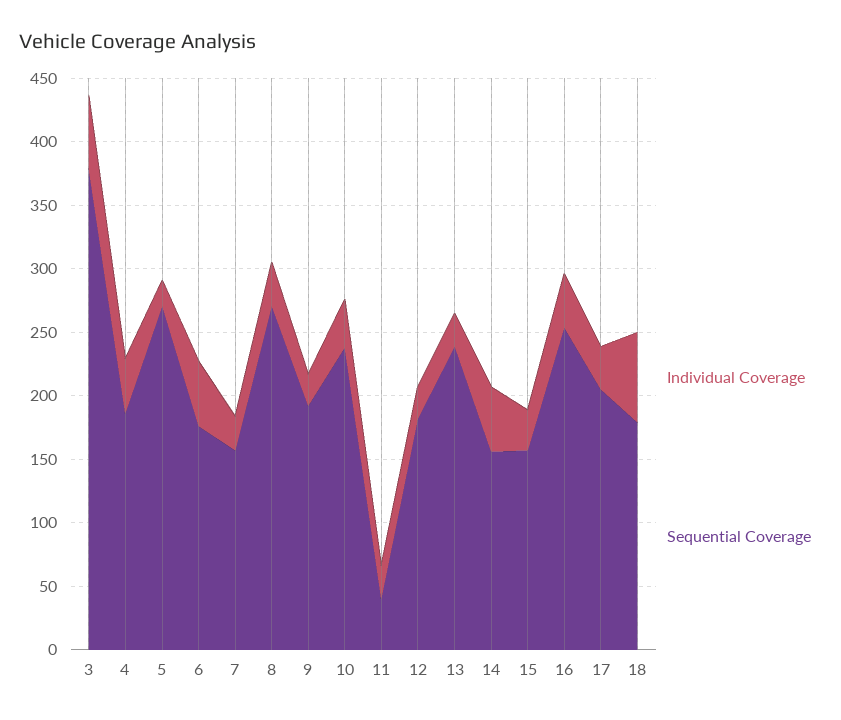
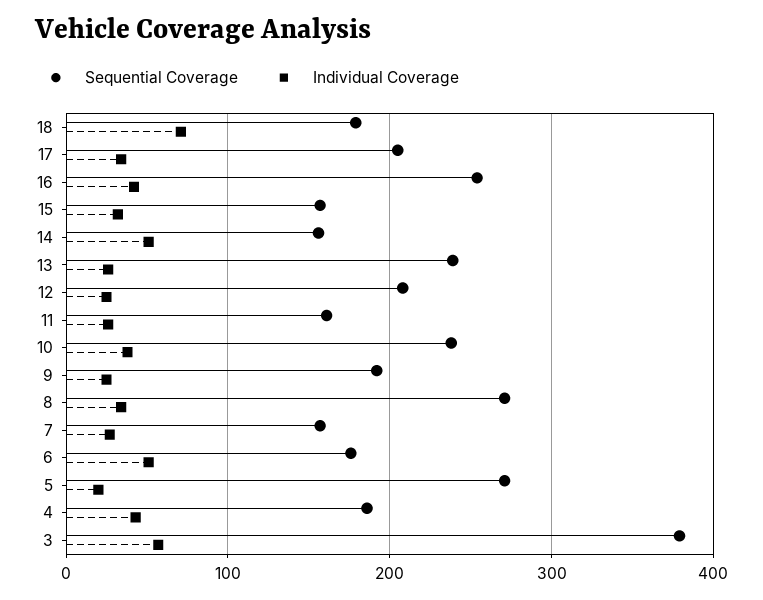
  {
    "Individual Coverage": {
      "3": 60,
      "4": 40,
      "5": 20,
      "6": 50,
      "7": 30,
      "8": 30,
      "9": 30,
      "10": 40,
      "11": 30,
      "12": 30,
      "13": 30,
      "14": 50,
      "15": 30,
      "16": 40,
      "17": 30,
      "18": 70
    },
    "Sequential Coverage": {
      "3": 380,
      "4": 190,
      "5": 270,
      "6": 180,
      "7": 160,
      "8": 270,
      "9": 190,
      "10": 240,
-     "11": 40,
+     "11": 160,
-     "12": 180,
+     "12": 210,
      "13": 240,
      "14": 160,
      "15": 160,
      "16": 250,
      "17": 210,
      "18": 180
    }
  }

